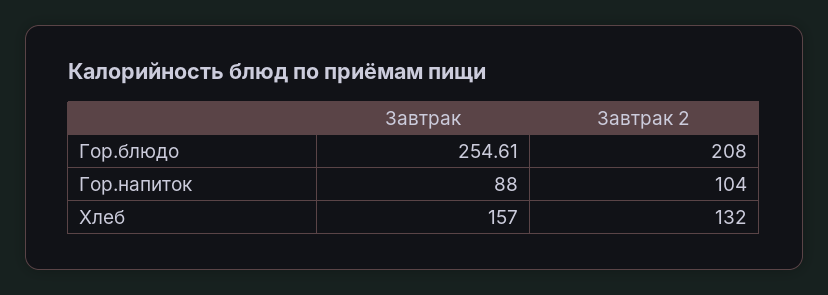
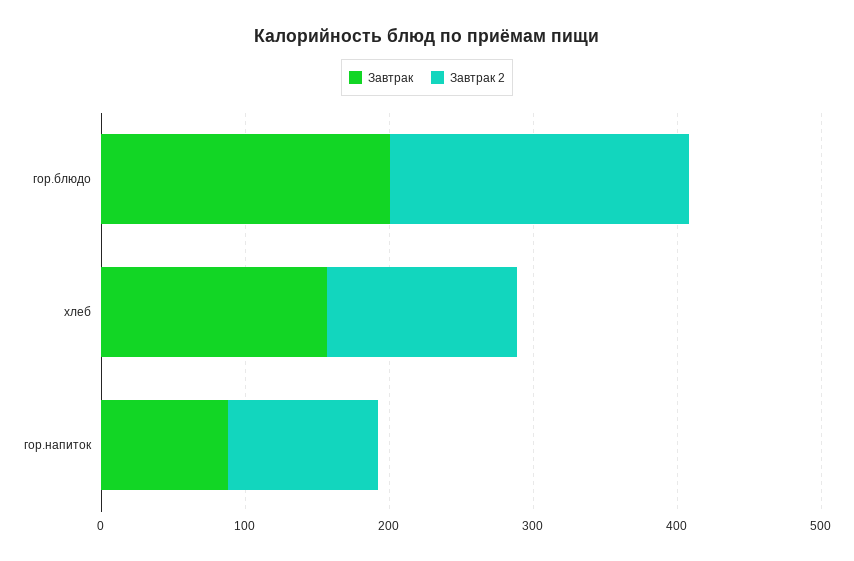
  {
    "Завтрак": {
-     "Гор.блюдо": 254.61,
+     "Гор.блюдо": 200,
      "Гор.напиток": 88,
      "Хлеб": 157
    },
    "Завтрак 2": {
      "Гор.блюдо": 208,
      "Гор.напиток": 104,
      "Хлеб": 132
    }
  }

